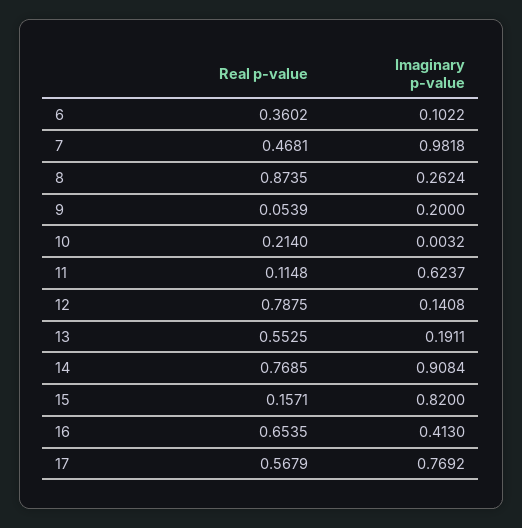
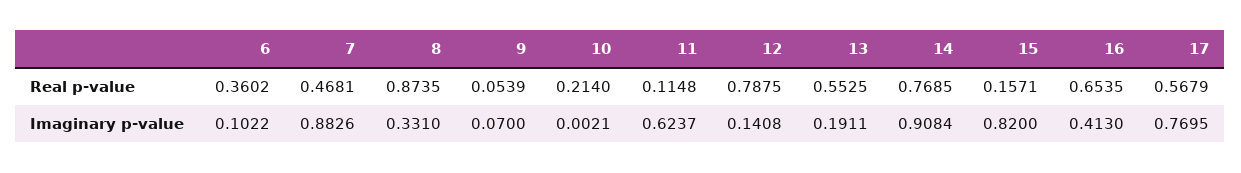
  {
    "Real p-value": {
      "6": 0.3602,
      "7": 0.4681,
      "8": 0.8735,
      "9": 0.0539,
      "10": 0.214,
      "11": 0.1148,
      "12": 0.7875,
      "13": 0.5525,
      "14": 0.7685,
      "15": 0.1571,
      "16": 0.6535,
      "17": 0.5679
    },
    "Imaginary p-value": {
      "6": 0.1022,
-     "7": 0.9818,
+     "7": 0.8826,
-     "8": 0.2624,
+     "8": 0.331,
-     "9": 0.2,
+     "9": 0.07,
-     "10": 0.0032,
+     "10": 0.0021,
      "11": 0.6237,
      "12": 0.1408,
      "13": 0.1911,
      "14": 0.9084,
      "15": 0.82,
      "16": 0.413,
-     "17": 0.7692
+     "17": 0.7695
    }
  }

